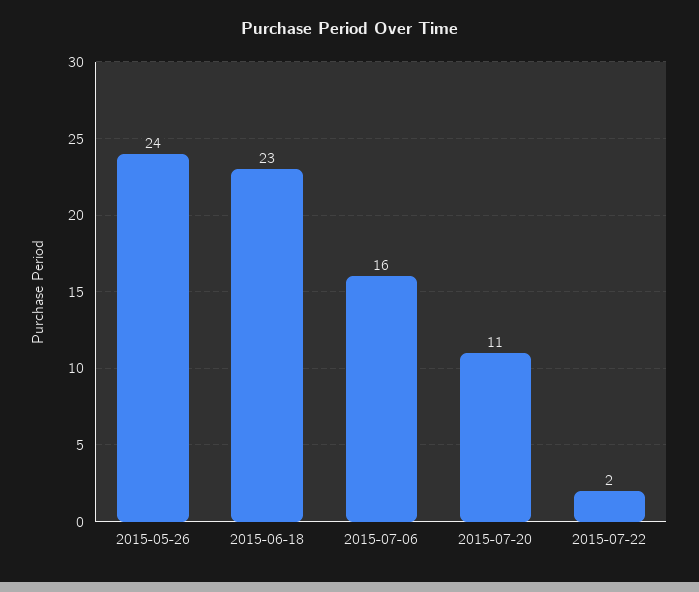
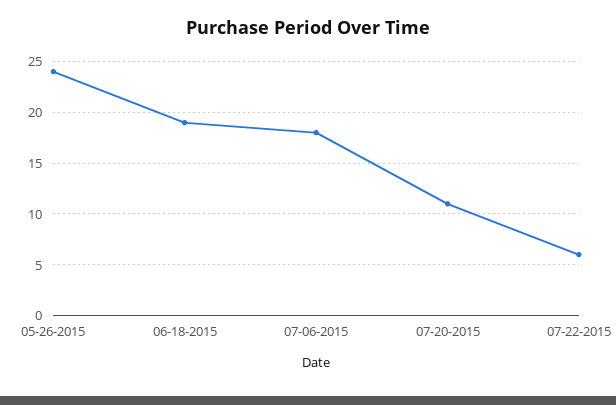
  {
    "2015-05-26": 24,
-   "2015-06-18": 23,
+   "2015-06-18": 19,
-   "2015-07-06": 16,
+   "2015-07-06": 18,
    "2015-07-20": 11,
-   "2015-07-22": 2
+   "2015-07-22": 6
  }

